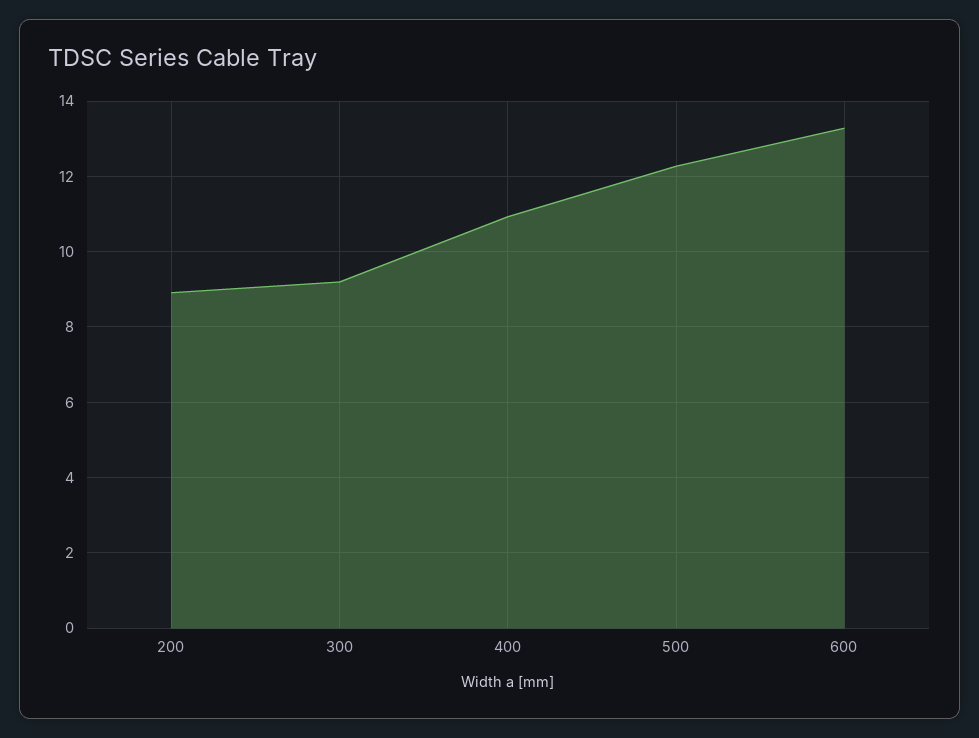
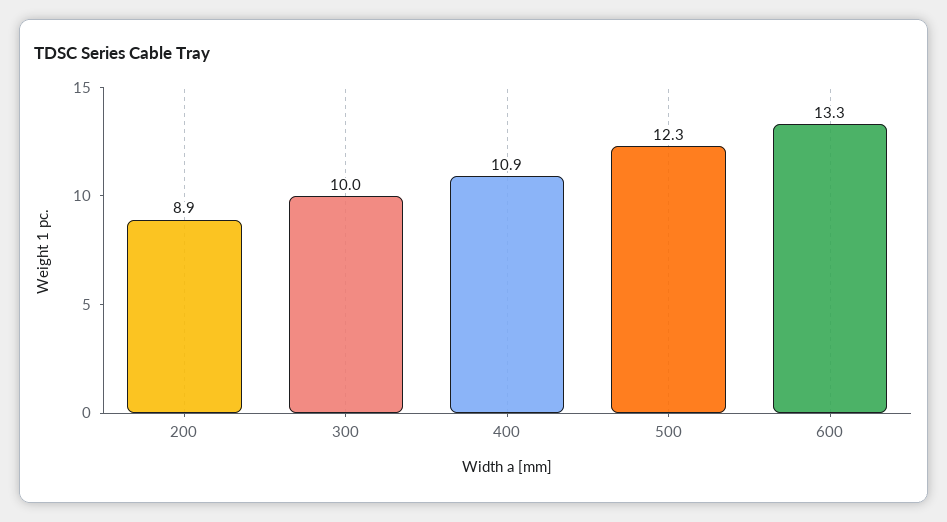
  {
    "200": 8.9,
-   "300": 9.2,
+   "300": 10,
    "400": 10.9,
    "500": 12.3,
    "600": 13.3
  }

